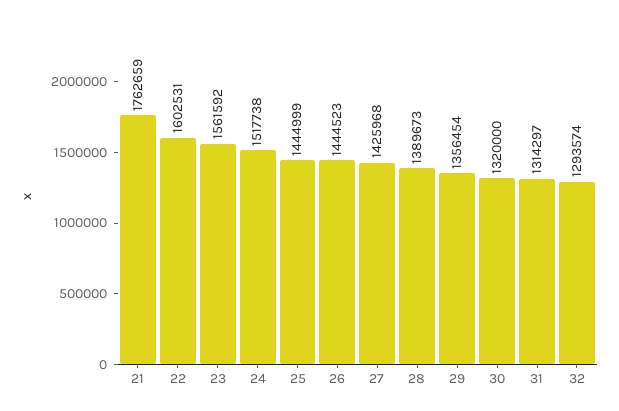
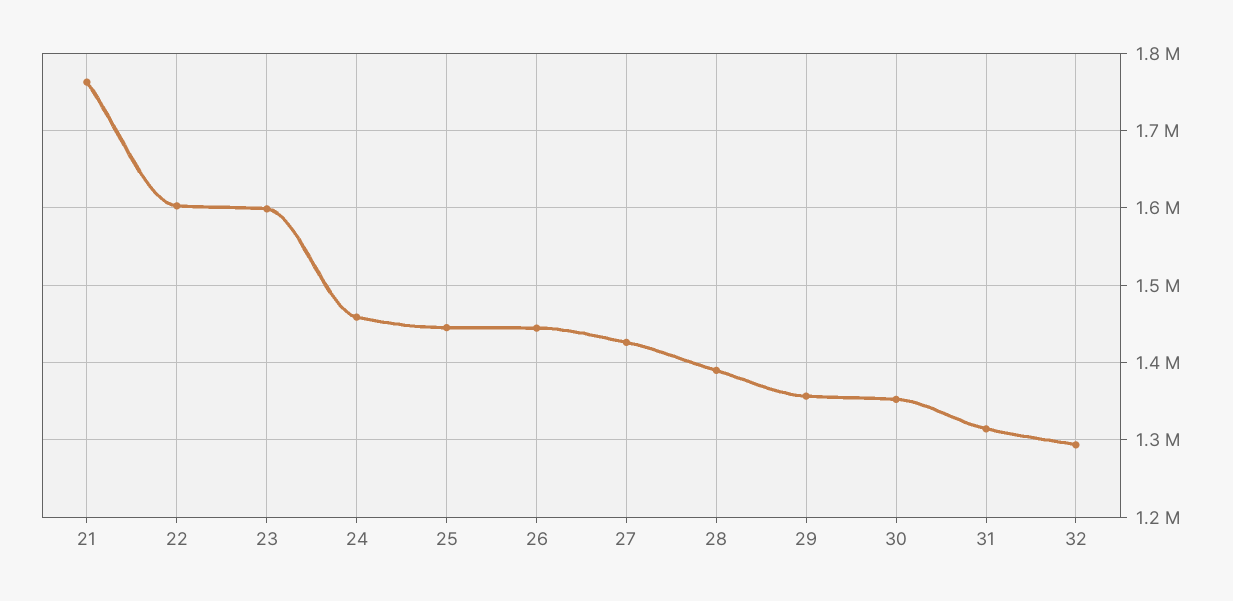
  {
    "21": 1762659,
    "22": 1602531,
-   "23": 1561592,
+   "23": 1600000,
-   "24": 1517738,
+   "24": 1460000,
    "25": 1444999,
    "26": 1444523,
    "27": 1425968,
    "28": 1389673,
    "29": 1356454,
-   "30": 1320000,
+   "30": 1350000,
    "31": 1314297,
    "32": 1293574
  }

